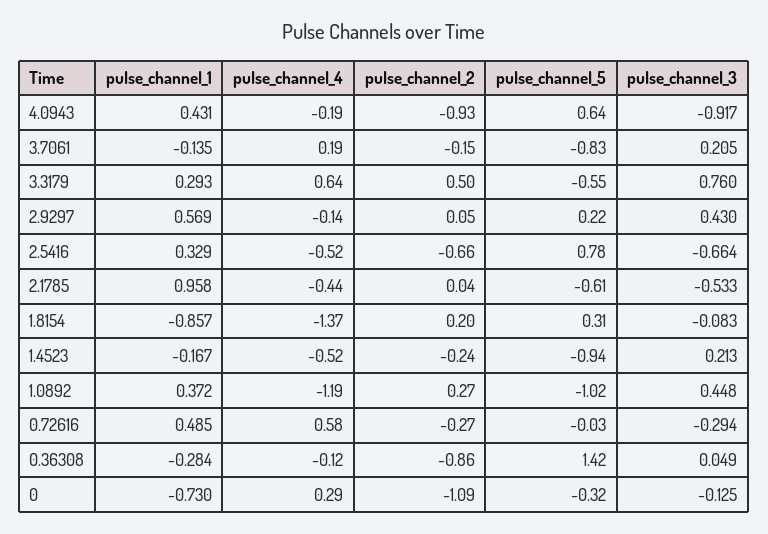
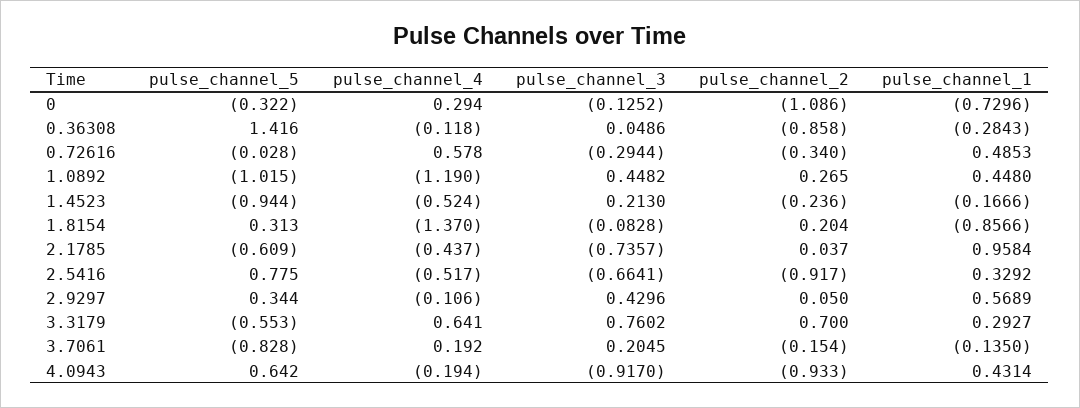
  {
    "pulse_channel_1": {
      "4.0943": 0.4314,
      "3.7061": -0.135,
      "3.3179": 0.2927,
      "2.9297": 0.5689,
      "2.5416": 0.3292,
      "2.1785": 0.9584,
      "1.8154": -0.8566,
      "1.4523": -0.1666,
-     "1.0892": 0.372,
+     "1.0892": 0.448,
      "0.72616": 0.4853,
      "0.36308": -0.2843,
      "0": -0.7296
    },
    "pulse_channel_4": {
      "4.0943": -0.194,
      "3.7061": 0.192,
      "3.3179": 0.641,
-     "2.9297": -0.14,
+     "2.9297": -0.106,
      "2.5416": -0.517,
      "2.1785": -0.437,
      "1.8154": -1.37,
      "1.4523": -0.524,
      "1.0892": -1.19,
      "0.72616": 0.578,
      "0.36308": -0.118,
      "0": 0.294
    },
    "pulse_channel_2": {
      "4.0943": -0.933,
      "3.7061": -0.154,
-     "3.3179": 0.5,
+     "3.3179": 0.7,
      "2.9297": 0.05,
-     "2.5416": -0.66,
+     "2.5416": -0.917,
      "2.1785": 0.037,
      "1.8154": 0.204,
      "1.4523": -0.236,
      "1.0892": 0.265,
-     "0.72616": -0.27,
+     "0.72616": -0.34,
      "0.36308": -0.858,
      "0": -1.086
    },
    "pulse_channel_5": {
      "4.0943": 0.642,
      "3.7061": -0.828,
      "3.3179": -0.553,
-     "2.9297": 0.22,
+     "2.9297": 0.344,
      "2.5416": 0.775,
      "2.1785": -0.609,
      "1.8154": 0.313,
      "1.4523": -0.944,
      "1.0892": -1.015,
      "0.72616": -0.028,
      "0.36308": 1.416,
      "0": -0.322
    },
    "pulse_channel_3": {
      "4.0943": -0.917,
      "3.7061": 0.2045,
      "3.3179": 0.7602,
      "2.9297": 0.4296,
      "2.5416": -0.6641,
-     "2.1785": -0.533,
+     "2.1785": -0.7357,
      "1.8154": -0.0828,
      "1.4523": 0.213,
      "1.0892": 0.4482,
      "0.72616": -0.2944,
      "0.36308": 0.0486,
      "0": -0.1252
    }
  }

